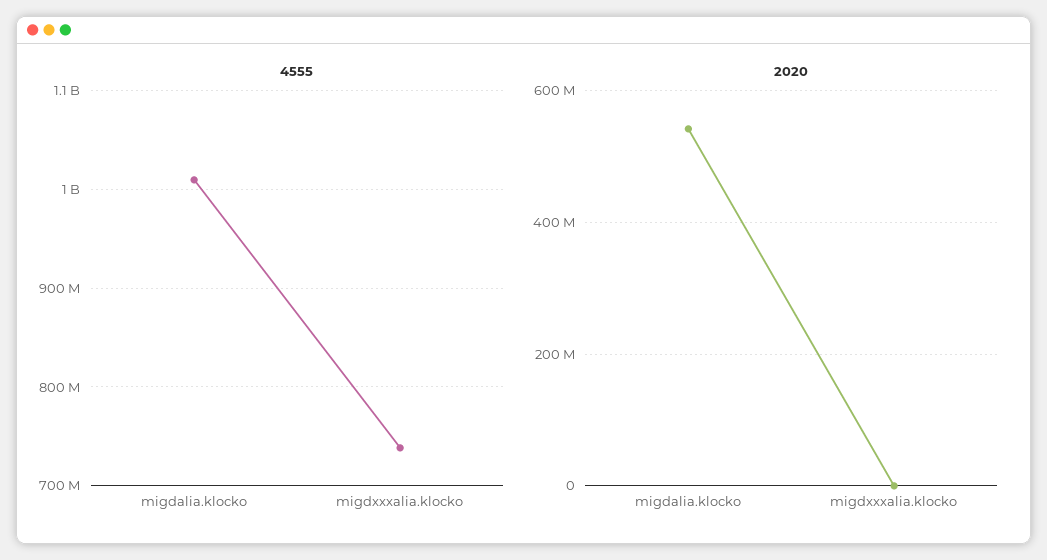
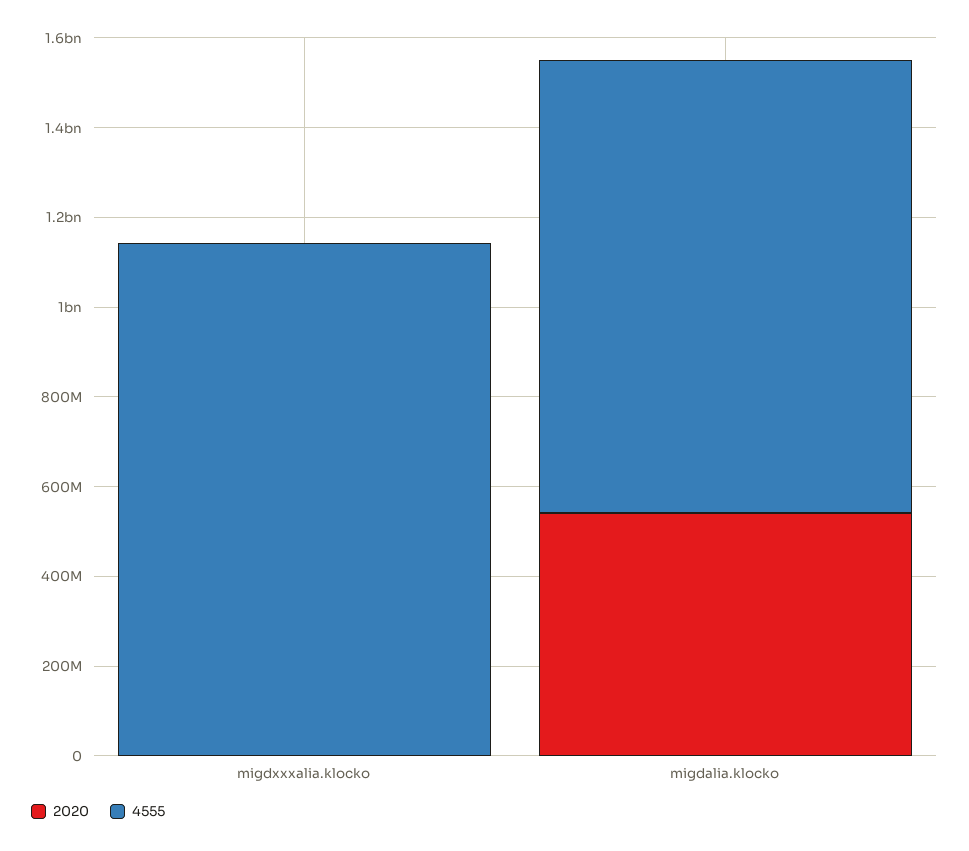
  {
    "4555": {
      "migdalia.klocko": 1010000000,
-     "migdxxxalia.klocko": 740000000
+     "migdxxxalia.klocko": 1150000000
    },
    "2020": {
      "migdalia.klocko": 540000000,
      "migdxxxalia.klocko": 0
    }
  }

